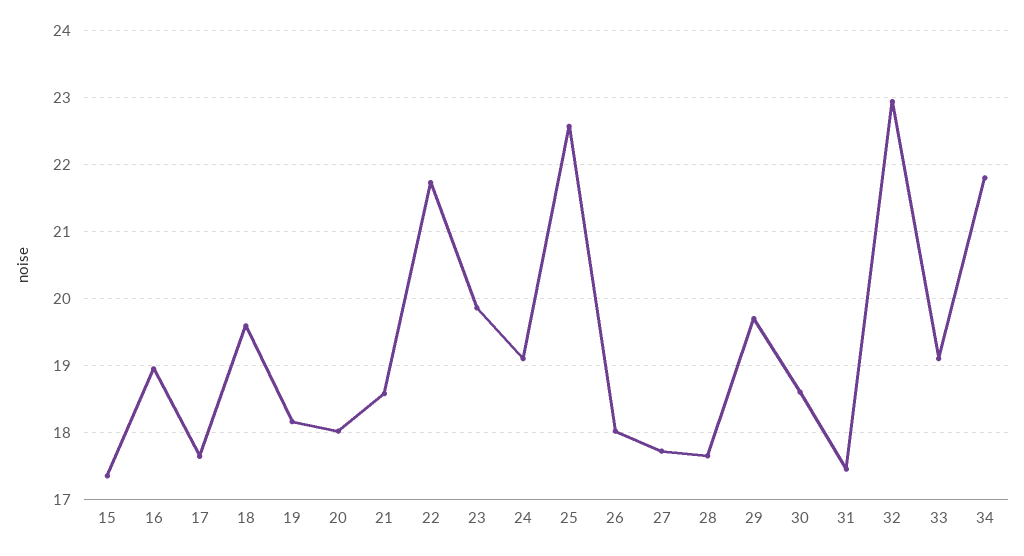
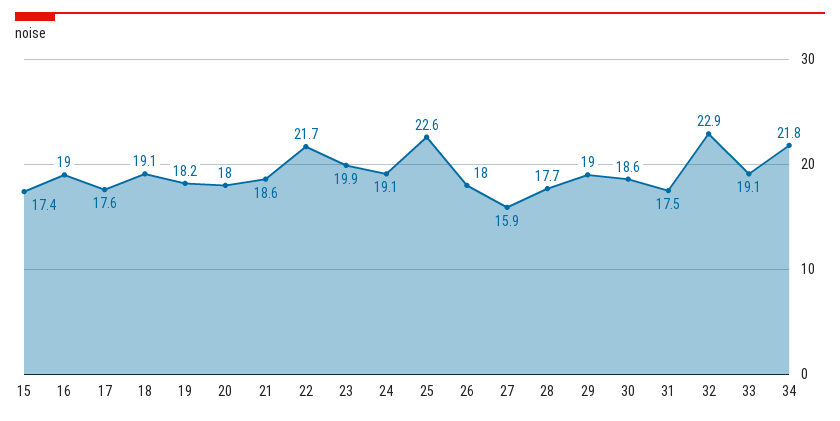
  {
    "15": 17.4,
    "16": 19,
    "17": 17.6,
-   "18": 19.6,
+   "18": 19.1,
    "19": 18.2,
    "20": 18,
    "21": 18.6,
    "22": 21.7,
    "23": 19.9,
    "24": 19.1,
    "25": 22.6,
    "26": 18,
-   "27": 17.7,
+   "27": 15.9,
    "28": 17.7,
-   "29": 19.7,
+   "29": 19,
    "30": 18.6,
    "31": 17.5,
    "32": 22.9,
    "33": 19.1,
    "34": 21.8
  }

